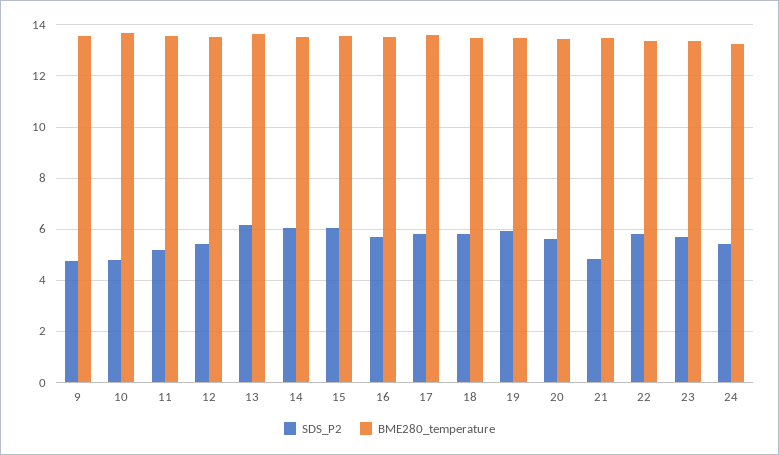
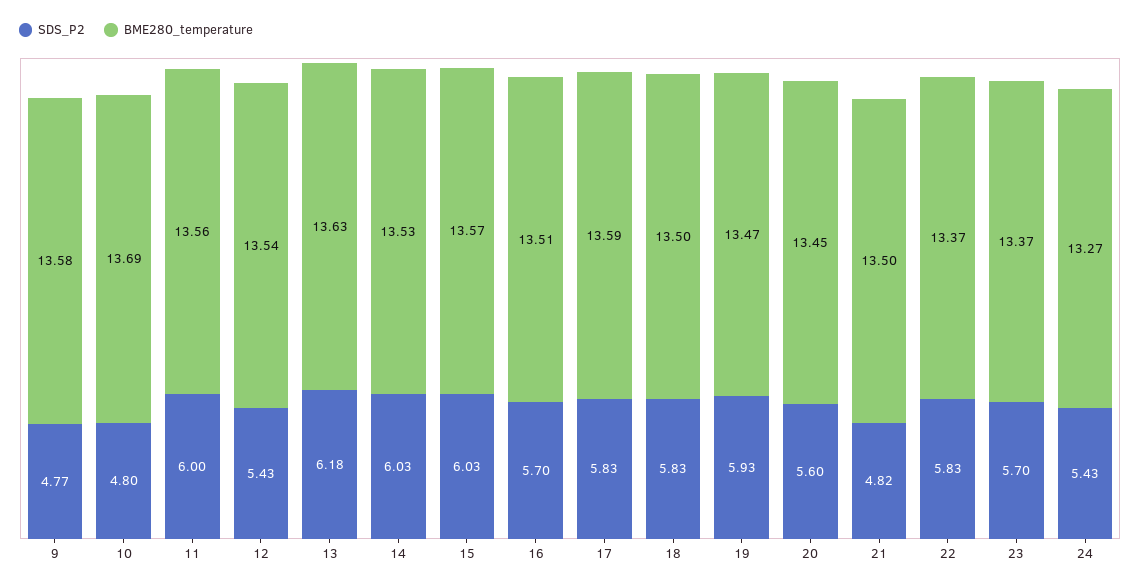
  {
    "SDS_P2": {
      "9": 4.77,
      "10": 4.8,
-     "11": 5.25,
+     "11": 6,
      "12": 5.43,
      "13": 6.18,
      "14": 6.03,
      "15": 6.03,
      "16": 5.7,
      "17": 5.83,
      "18": 5.83,
      "19": 5.93,
      "20": 5.6,
      "21": 4.82,
      "22": 5.83,
      "23": 5.7,
      "24": 5.43
    },
    "BME280_temperature": {
      "9": 13.58,
      "10": 13.69,
      "11": 13.56,
      "12": 13.54,
      "13": 13.63,
      "14": 13.53,
      "15": 13.57,
      "16": 13.51,
      "17": 13.59,
      "18": 13.5,
      "19": 13.47,
      "20": 13.45,
      "21": 13.5,
      "22": 13.37,
      "23": 13.37,
      "24": 13.27
    }
  }

